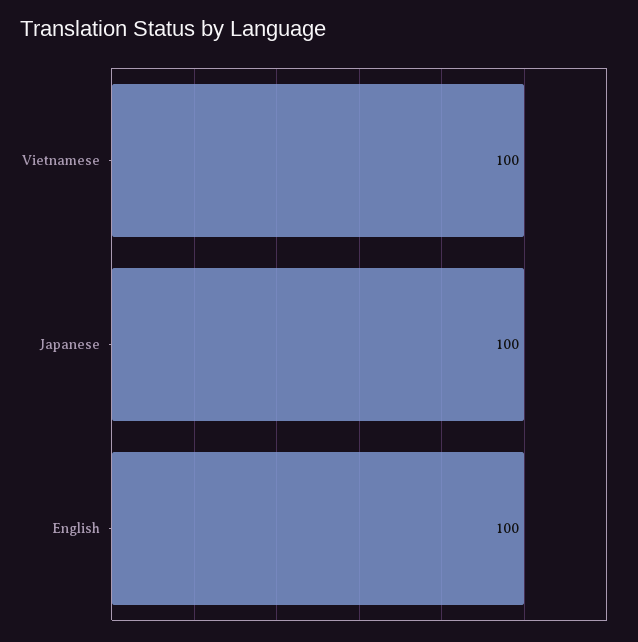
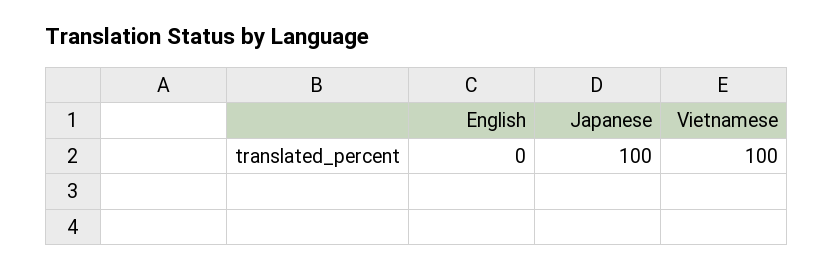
  {
    "Vietnamese": 100,
    "Japanese": 100,
-   "English": 100
+   "English": 0
  }

